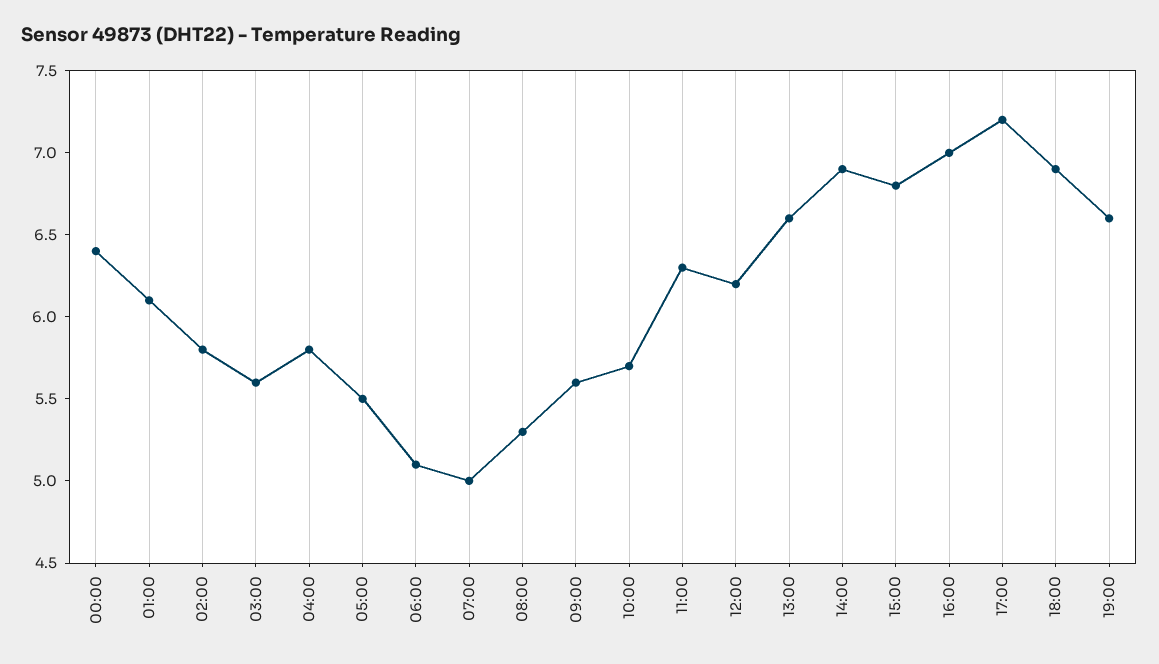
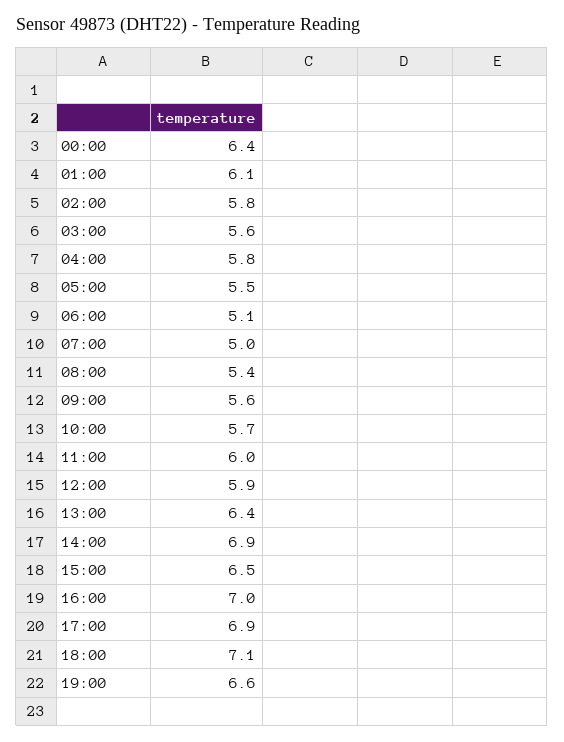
  {
    "00:00": 6.4,
    "01:00": 6.1,
    "02:00": 5.8,
    "03:00": 5.6,
    "04:00": 5.8,
    "05:00": 5.5,
    "06:00": 5.1,
    "07:00": 5,
-   "08:00": 5.3,
+   "08:00": 5.4,
    "09:00": 5.6,
    "10:00": 5.7,
-   "11:00": 6.3,
+   "11:00": 6,
-   "12:00": 6.2,
+   "12:00": 5.9,
-   "13:00": 6.6,
+   "13:00": 6.4,
    "14:00": 6.9,
-   "15:00": 6.8,
+   "15:00": 6.5,
    "16:00": 7,
-   "17:00": 7.2,
+   "17:00": 6.9,
-   "18:00": 6.9,
+   "18:00": 7.1,
    "19:00": 6.6
  }

